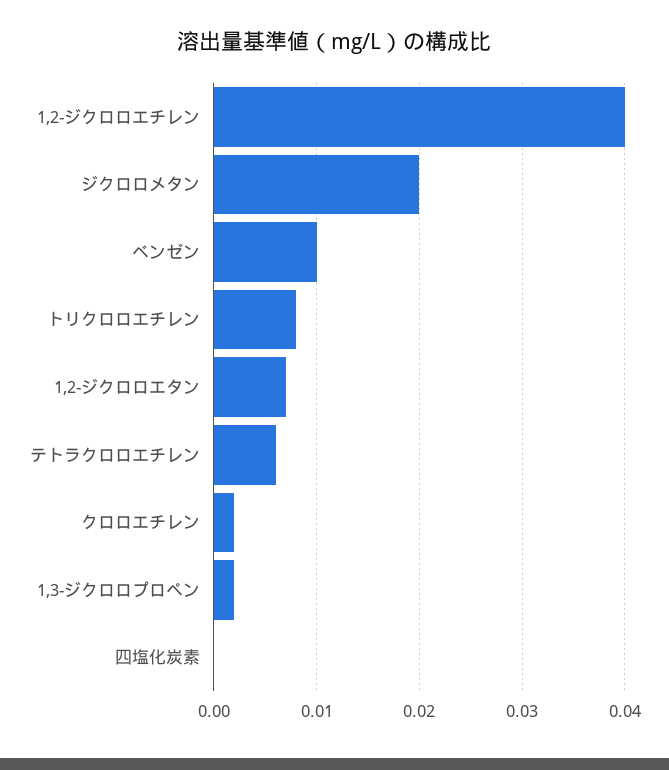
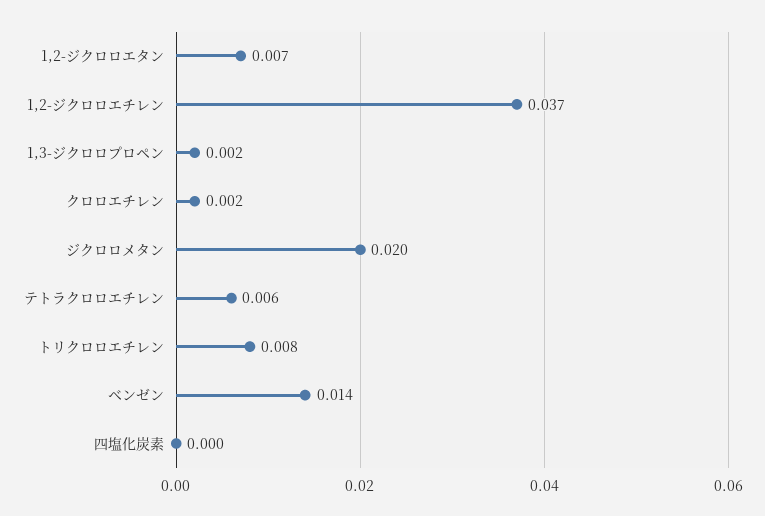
  {
-   "1,2-ジクロロエチレン": 0.04,
+   "1,2-ジクロロエチレン": 0.037,
    "ジクロロメタン": 0.02,
-   "ベンゼン": 0.01,
+   "ベンゼン": 0.014,
    "トリクロロエチレン": 0.008,
    "1,2-ジクロロエタン": 0.007,
    "テトラクロロエチレン": 0.006,
    "クロロエチレン": 0.002,
    "1,3-ジクロロプロペン": 0.002,
    "四塩化炭素": 0
  }

